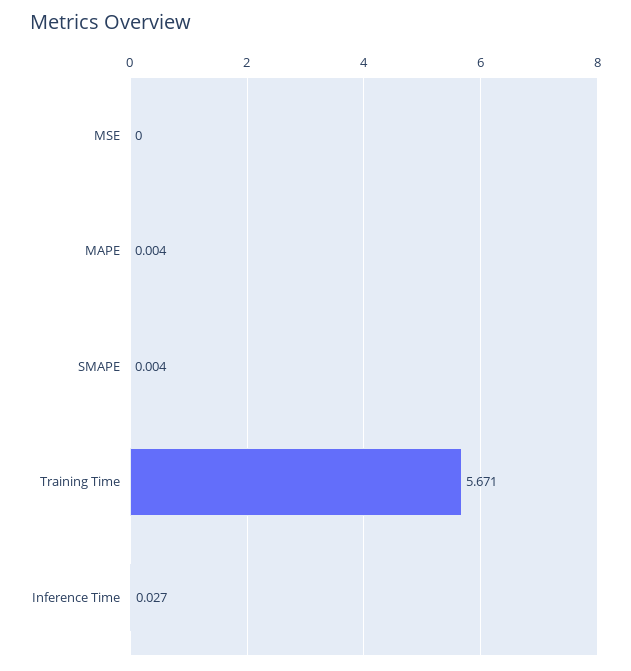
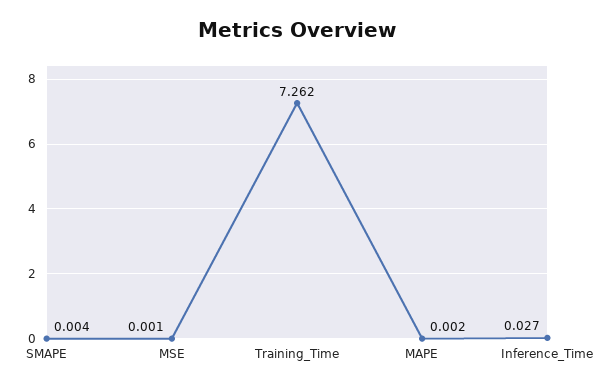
  {
-   "MSE": 0,
+   "MSE": 0.001,
-   "MAPE": 0.004,
+   "MAPE": 0.002,
    "SMAPE": 0.004,
-   "Training Time": 5.671,
+   "Training Time": 7.262,
    "Inference Time": 0.027
  }

